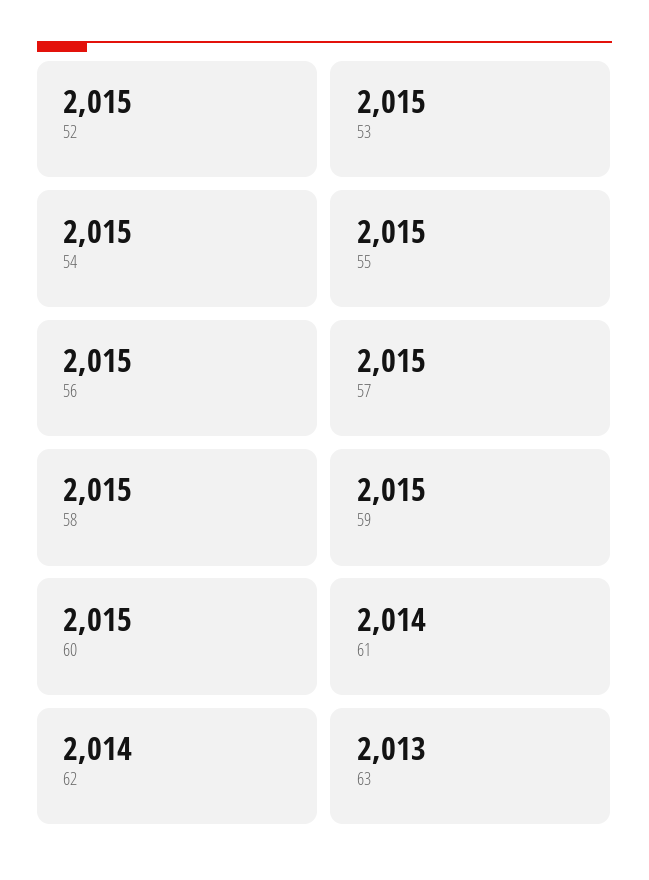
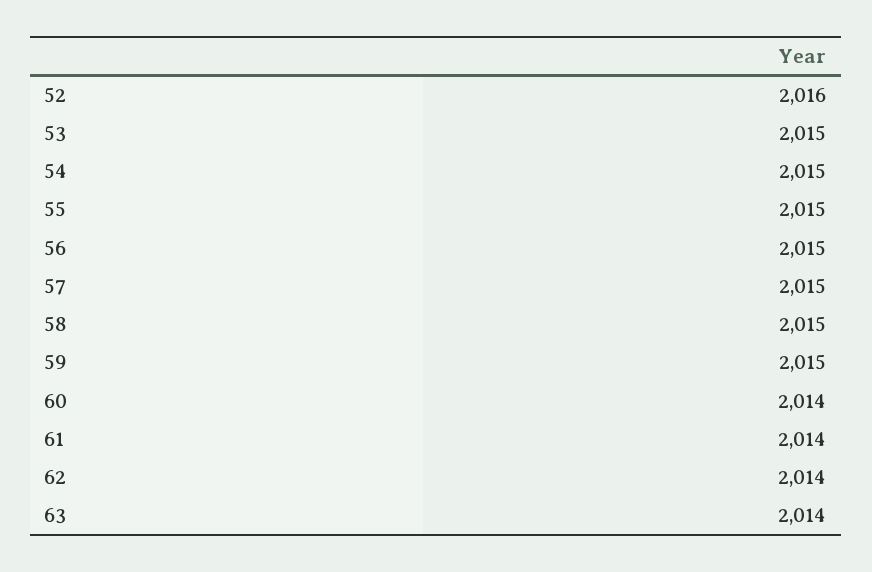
  {
-   "52": 2015,
+   "52": 2016,
    "53": 2015,
    "54": 2015,
    "55": 2015,
    "56": 2015,
    "57": 2015,
    "58": 2015,
    "59": 2015,
-   "60": 2015,
+   "60": 2014,
    "61": 2014,
    "62": 2014,
-   "63": 2013
+   "63": 2014
  }

